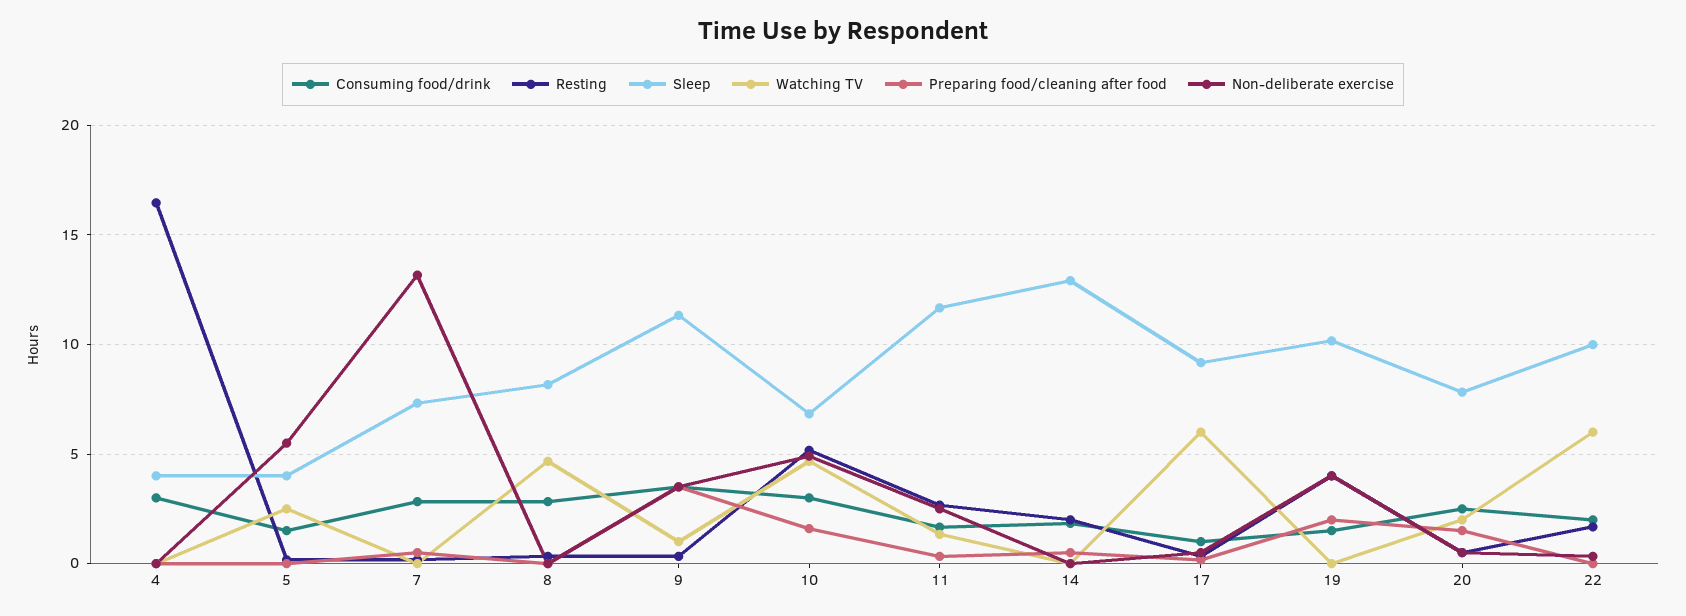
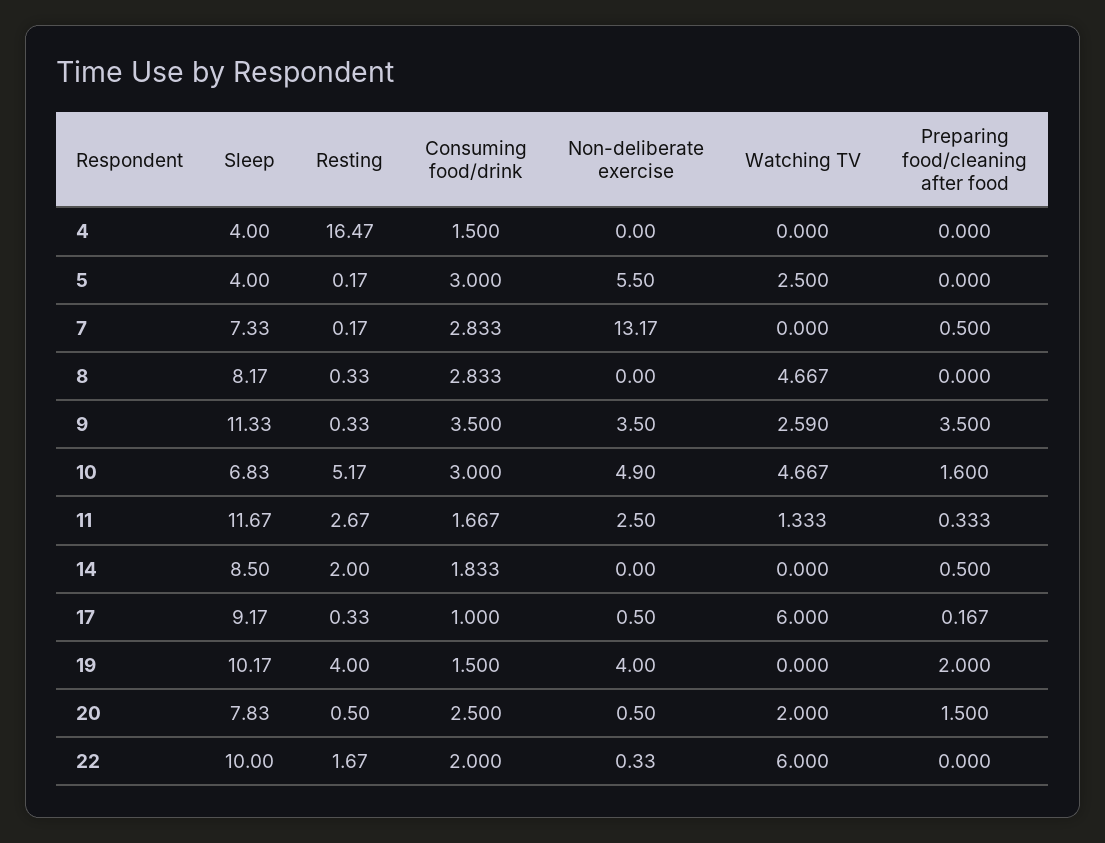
  {
    "Consuming food/drink": {
-     "4": 3,
+     "4": 1.5,
-     "5": 1.5,
+     "5": 3,
      "7": 2.833,
      "8": 2.833,
      "9": 3.5,
      "10": 3,
      "11": 1.667,
      "14": 1.833,
      "17": 1,
      "19": 1.5,
      "20": 2.5,
      "22": 2
    },
    "Resting": {
      "4": 16.47,
      "5": 0.17,
      "7": 0.17,
      "8": 0.33,
      "9": 0.33,
      "10": 5.17,
      "11": 2.67,
      "14": 2,
      "17": 0.33,
      "19": 4,
      "20": 0.5,
      "22": 1.67
    },
    "Sleep": {
      "4": 4,
      "5": 4,
      "7": 7.33,
      "8": 8.17,
      "9": 11.33,
      "10": 6.83,
      "11": 11.67,
-     "14": 13,
+     "14": 8.5,
      "17": 9.17,
      "19": 10.17,
      "20": 7.83,
      "22": 10
    },
    "Watching TV": {
      "4": 0,
      "5": 2.5,
      "7": 0,
      "8": 4.667,
-     "9": 1,
+     "9": 2.59,
      "10": 4.667,
      "11": 1.333,
      "14": 0,
      "17": 6,
      "19": 0,
      "20": 2,
      "22": 6
    },
    "Preparing food/cleaning after food": {
      "4": 0,
      "5": 0,
      "7": 0.5,
      "8": 0,
      "9": 3.5,
      "10": 1.6,
      "11": 0.333,
      "14": 0.5,
      "17": 0.167,
      "19": 2,
      "20": 1.5,
      "22": 0
    },
    "Non-deliberate exercise": {
      "4": 0,
      "5": 5.5,
      "7": 13.17,
      "8": 0,
      "9": 3.5,
      "10": 4.9,
      "11": 2.5,
      "14": 0,
      "17": 0.5,
      "19": 4,
      "20": 0.5,
      "22": 0.33
    }
  }

